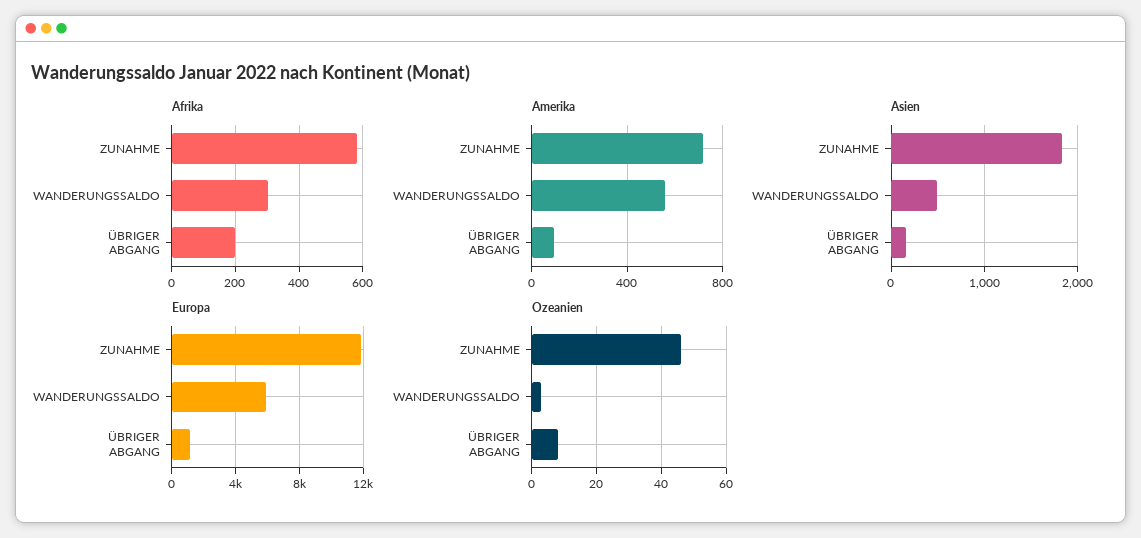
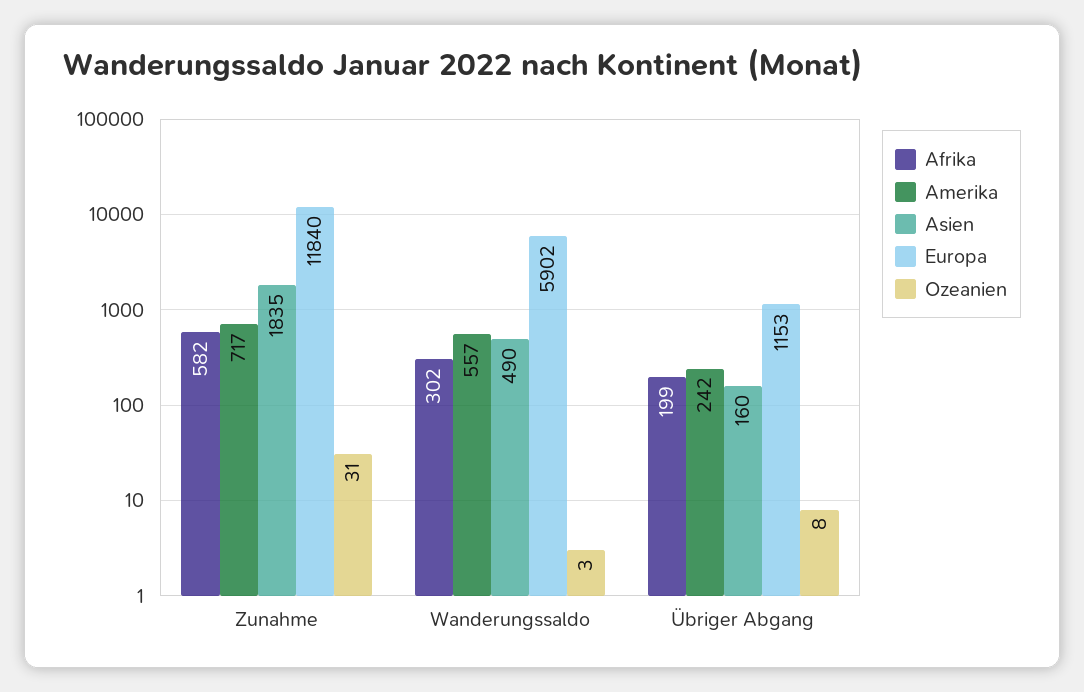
  {
    "Afrika": {
      "ZUNAHME": 582,
      "WANDERUNGSSALDO": 302,
      "ÜBRIGER ABGANG": 199
    },
    "Amerika": {
      "ZUNAHME": 717,
      "WANDERUNGSSALDO": 557,
-     "ÜBRIGER ABGANG": 100
+     "ÜBRIGER ABGANG": 242
    },
    "Asien": {
      "ZUNAHME": 1835,
      "WANDERUNGSSALDO": 490,
      "ÜBRIGER ABGANG": 160
    },
    "Europa": {
      "ZUNAHME": 11840,
      "WANDERUNGSSALDO": 5902,
      "ÜBRIGER ABGANG": 1153
    },
    "Ozeanien": {
-     "ZUNAHME": 45,
+     "ZUNAHME": 31,
      "WANDERUNGSSALDO": 3,
      "ÜBRIGER ABGANG": 8
    }
  }

